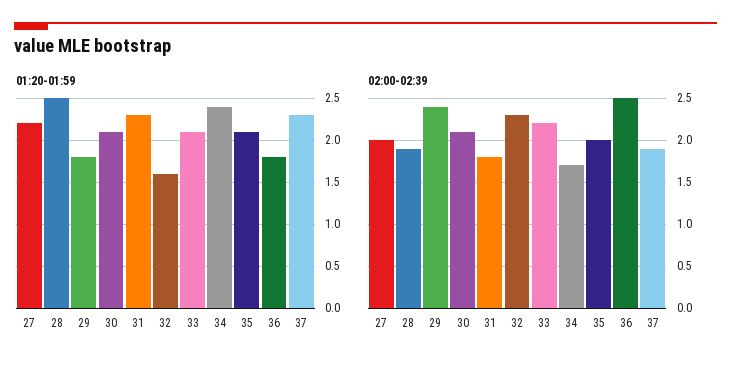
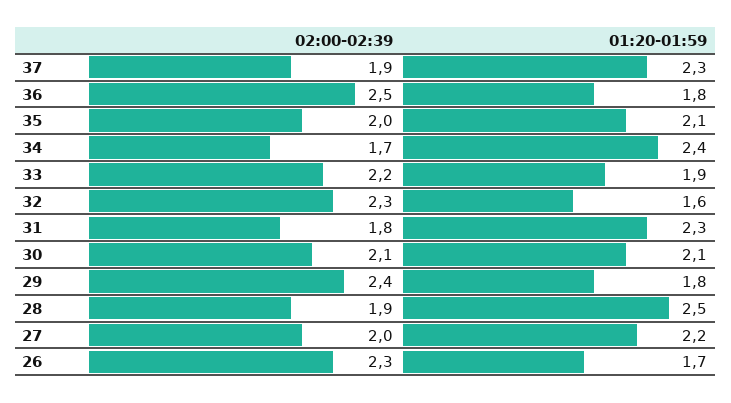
  {
    "01:20-01:59": {
      "27": 2.2,
      "28": 2.5,
      "29": 1.8,
      "30": 2.1,
      "31": 2.3,
      "32": 1.6,
-     "33": 2.1,
+     "33": 1.9,
      "34": 2.4,
      "35": 2.1,
      "36": 1.8,
-     "37": 2.3
+     "37": 2.3,
+     "26": 1.7
    },
    "02:00-02:39": {
      "27": 2,
      "28": 1.9,
      "29": 2.4,
      "30": 2.1,
      "31": 1.8,
      "32": 2.3,
      "33": 2.2,
      "34": 1.7,
      "35": 2,
      "36": 2.5,
-     "37": 1.9
+     "37": 1.9,
+     "26": 2.3
    }
  }

